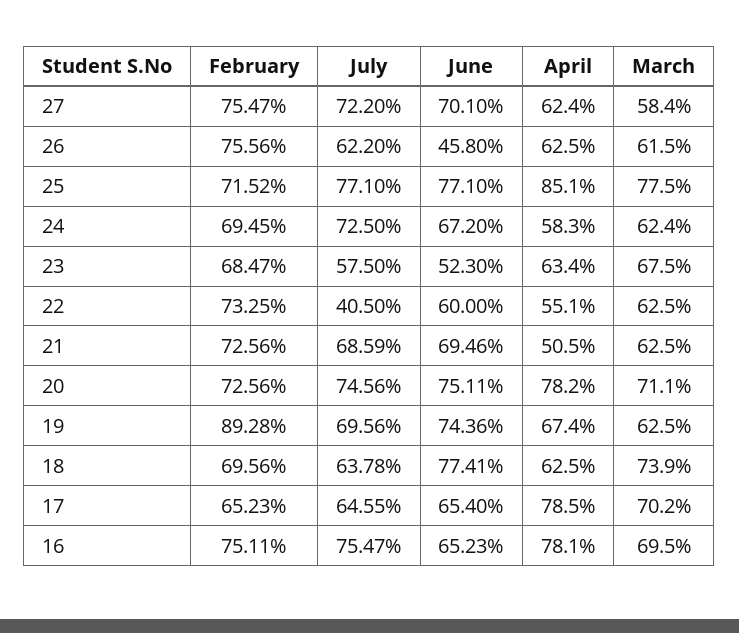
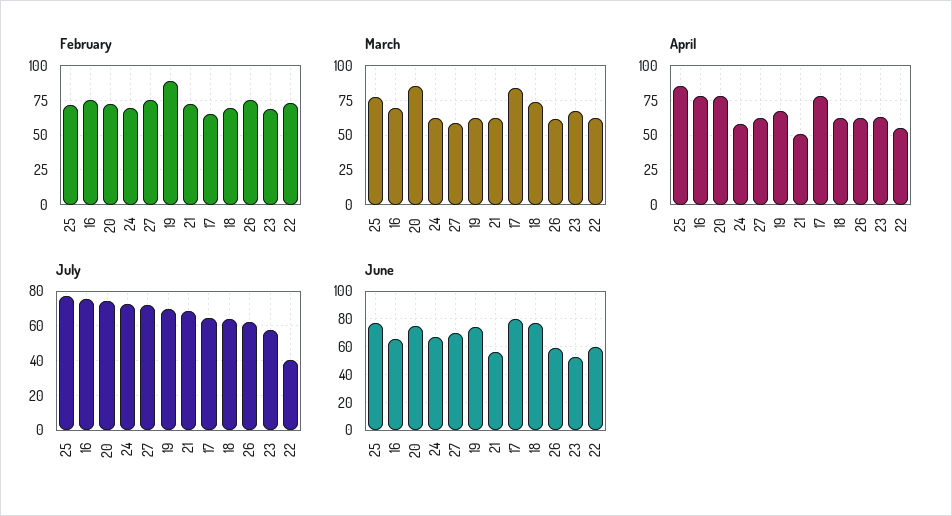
  {
    "February": {
      "27": 75.47,
      "26": 75.56,
      "25": 71.52,
      "24": 69.45,
      "23": 68.47,
      "22": 73.25,
      "21": 72.56,
      "20": 72.56,
      "19": 89.28,
      "18": 69.56,
      "17": 65.23,
      "16": 75.11
    },
    "July": {
      "27": 72.2,
      "26": 62.2,
      "25": 77.1,
      "24": 72.5,
      "23": 57.5,
      "22": 40.5,
      "21": 68.59,
      "20": 74.56,
      "19": 69.56,
      "18": 63.78,
      "17": 64.55,
      "16": 75.47
    },
    "June": {
      "27": 70.1,
-     "26": 45.8,
+     "26": 60,
      "25": 77.1,
      "24": 67.2,
      "23": 52.3,
      "22": 60,
-     "21": 69.46,
+     "21": 55,
      "20": 75.11,
      "19": 74.36,
      "18": 77.41,
-     "17": 65.4,
+     "17": 80,
      "16": 65.23
    },
    "April": {
      "27": 62.4,
      "26": 62.5,
      "25": 85.1,
      "24": 58.3,
      "23": 63.4,
      "22": 55.1,
      "21": 50.5,
      "20": 78.2,
      "19": 67.4,
      "18": 62.5,
      "17": 78.5,
      "16": 78.1
    },
    "March": {
      "27": 58.4,
      "26": 61.5,
      "25": 77.5,
      "24": 62.4,
      "23": 67.5,
      "22": 62.5,
      "21": 62.5,
-     "20": 71.1,
+     "20": 85,
      "19": 62.5,
      "18": 73.9,
-     "17": 70.2,
+     "17": 85,
      "16": 69.5
    }
  }

